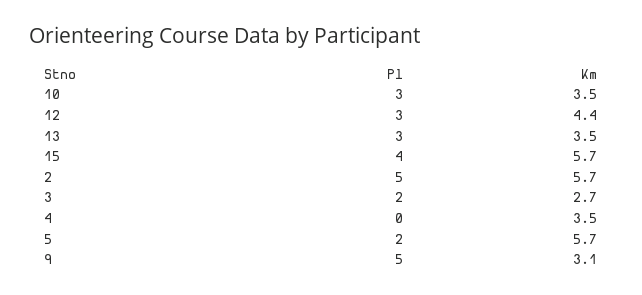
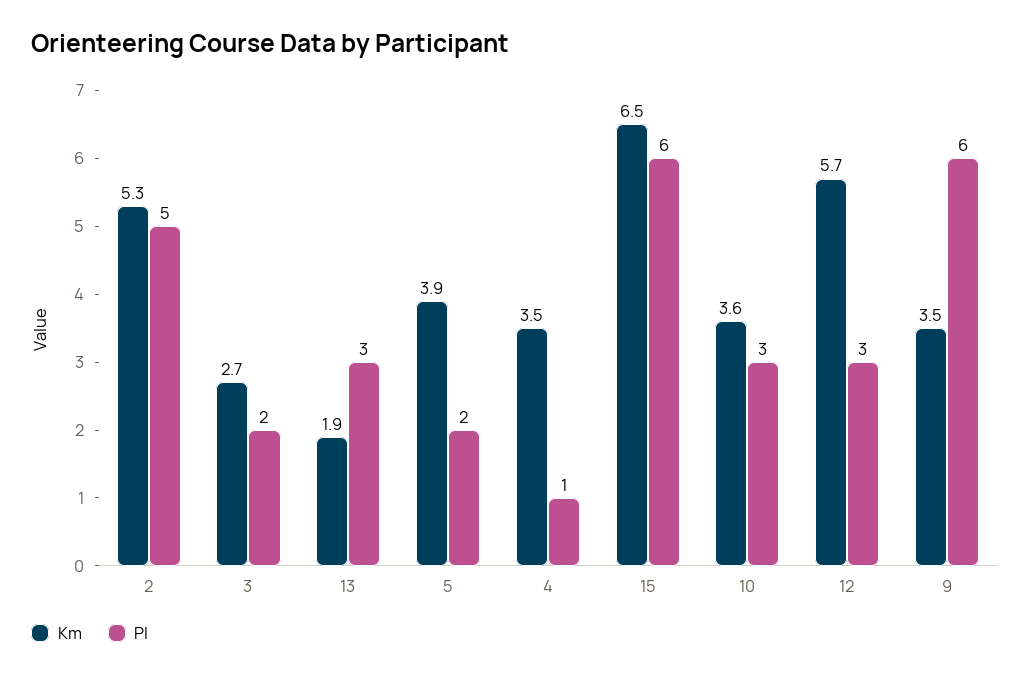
  {
    "Pl": {
      "10": 3,
      "12": 3,
      "13": 3,
-     "15": 4,
+     "15": 6,
      "2": 5,
      "3": 2,
-     "4": 0,
+     "4": 1,
      "5": 2,
-     "9": 5
+     "9": 6
    },
    "Km": {
-     "10": 3.5,
+     "10": 3.6,
-     "12": 4.4,
+     "12": 5.7,
-     "13": 3.5,
+     "13": 1.9,
-     "15": 5.7,
+     "15": 6.5,
-     "2": 5.7,
+     "2": 5.3,
      "3": 2.7,
      "4": 3.5,
-     "5": 5.7,
+     "5": 3.9,
-     "9": 3.1
+     "9": 3.5
    }
  }

